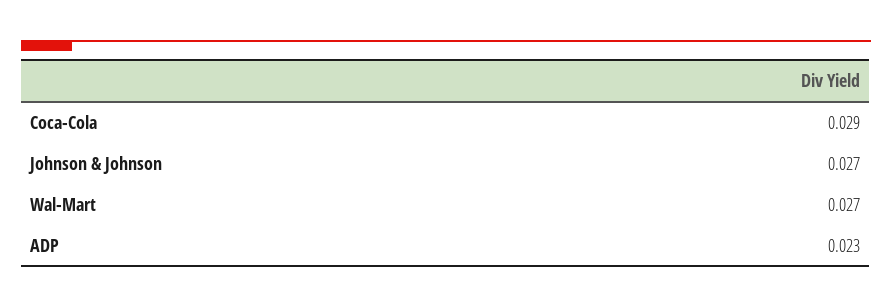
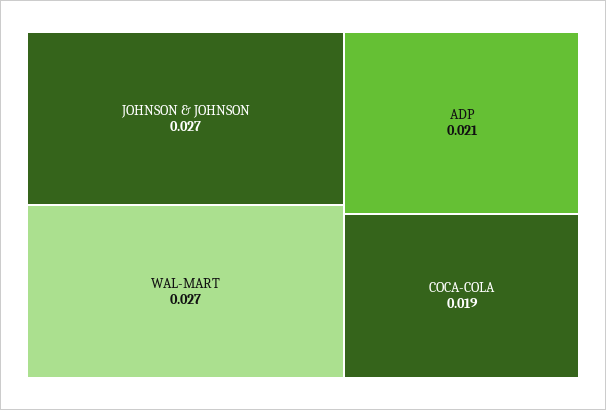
  {
-   "Coca-Cola": 0.029,
+   "Coca-Cola": 0.019,
    "Johnson & Johnson": 0.027,
    "Wal-Mart": 0.027,
-   "ADP": 0.023
+   "ADP": 0.021
  }

